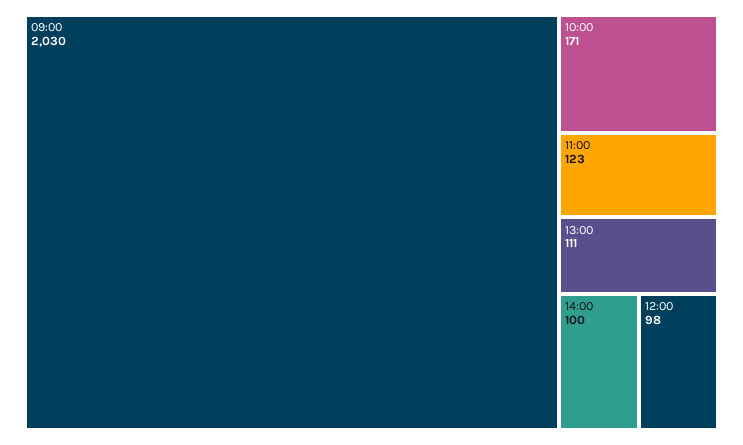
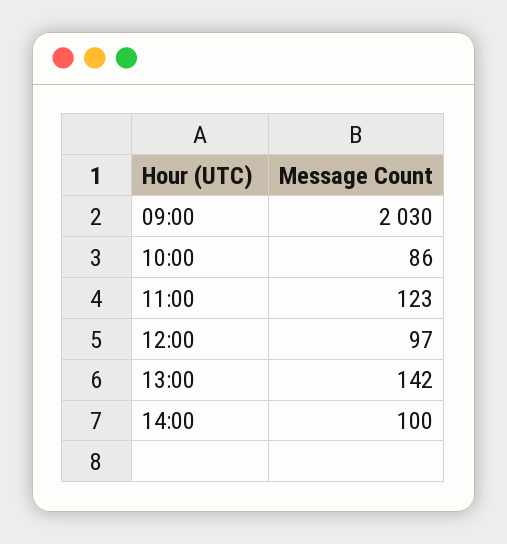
  {
    "09:00": 2030,
-   "10:00": 171,
+   "10:00": 86,
    "11:00": 123,
-   "13:00": 111,
+   "13:00": 142,
    "14:00": 100,
-   "12:00": 98
+   "12:00": 97
  }

